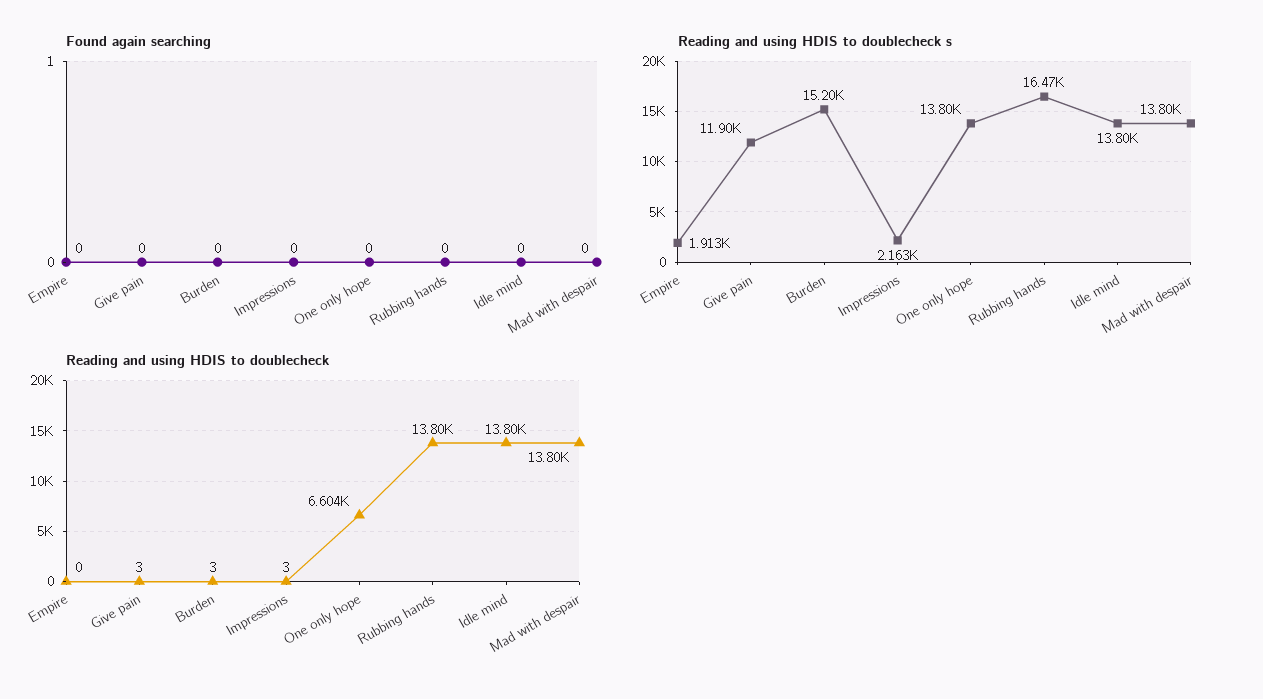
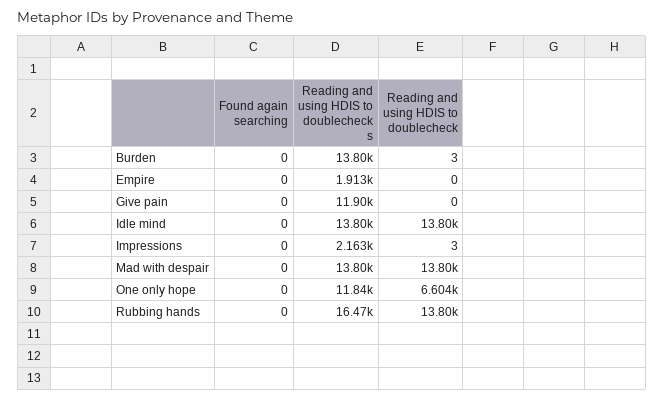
  {
    "Found again searching": {
      "Empire": 0,
      "Give pain": 0,
      "Burden": 0,
      "Impressions": 0,
      "One only hope": 0,
      "Rubbing hands": 0,
      "Idle mind": 0,
      "Mad with despair": 0
    },
    "Reading and using HDIS to doublecheck s": {
      "Empire": 1913,
      "Give pain": 11900,
-     "Burden": 15200,
+     "Burden": 13800,
      "Impressions": 2163,
-     "One only hope": 13800,
+     "One only hope": 11840,
      "Rubbing hands": 16470,
      "Idle mind": 13800,
      "Mad with despair": 13800
    },
    "Reading and using HDIS to doublecheck": {
      "Empire": 0,
-     "Give pain": 3,
+     "Give pain": 0,
      "Burden": 3,
      "Impressions": 3,
      "One only hope": 6604,
      "Rubbing hands": 13800,
      "Idle mind": 13800,
      "Mad with despair": 13800
    }
  }

